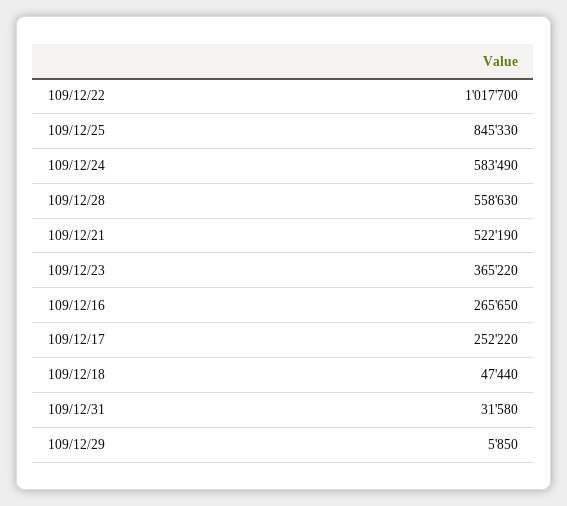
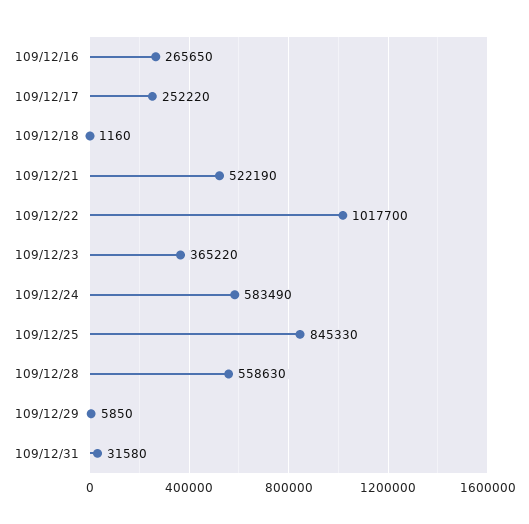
  {
    "109/12/22": 1017700,
    "109/12/25": 845330,
    "109/12/24": 583490,
    "109/12/28": 558630,
    "109/12/21": 522190,
    "109/12/23": 365220,
    "109/12/16": 265650,
    "109/12/17": 252220,
-   "109/12/18": 47440,
+   "109/12/18": 1160,
    "109/12/31": 31580,
    "109/12/29": 5850
  }

